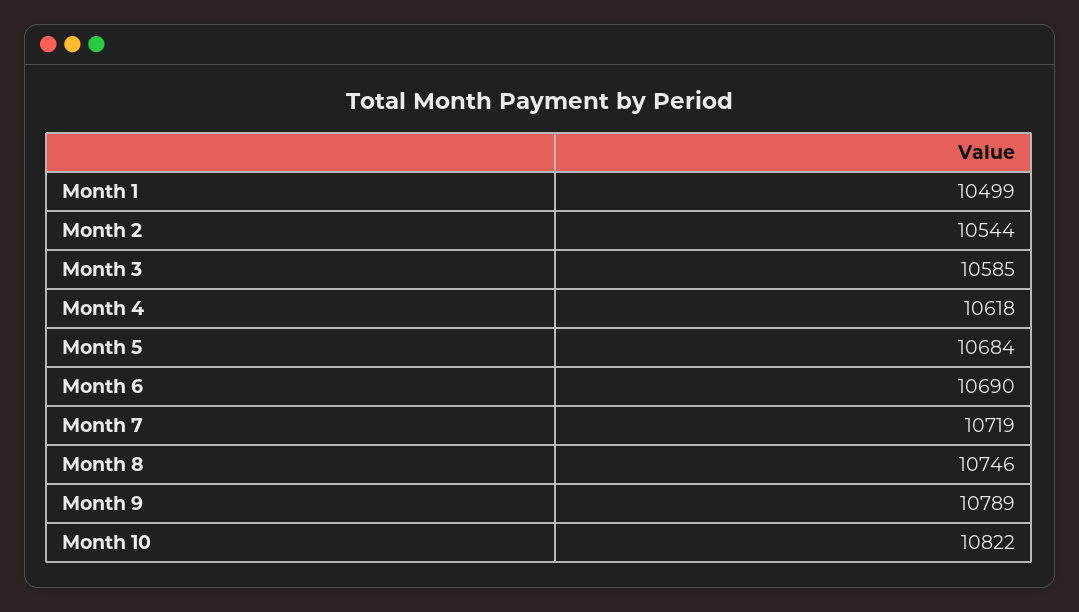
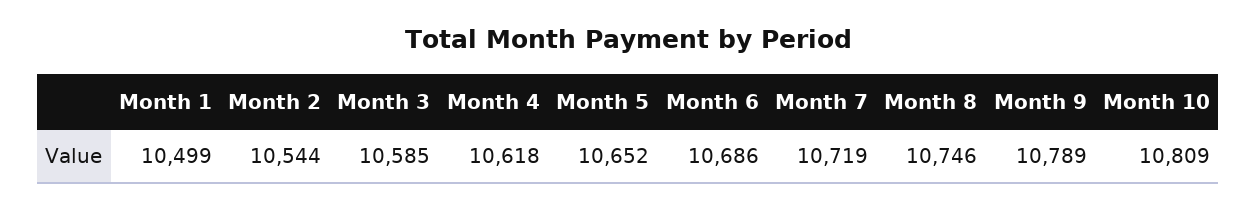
  {
    "Month 1": 10499,
    "Month 2": 10544,
    "Month 3": 10585,
    "Month 4": 10618,
-   "Month 5": 10684,
+   "Month 5": 10652,
-   "Month 6": 10690,
+   "Month 6": 10686,
    "Month 7": 10719,
    "Month 8": 10746,
    "Month 9": 10789,
-   "Month 10": 10822
+   "Month 10": 10809
  }

